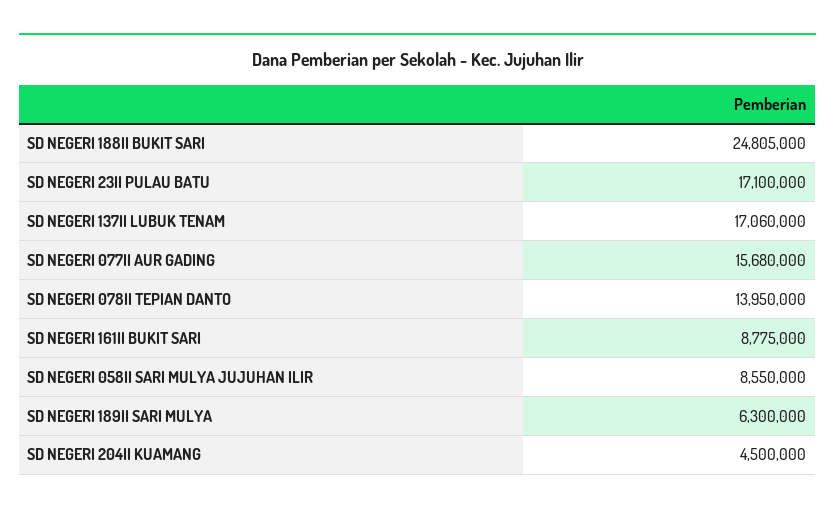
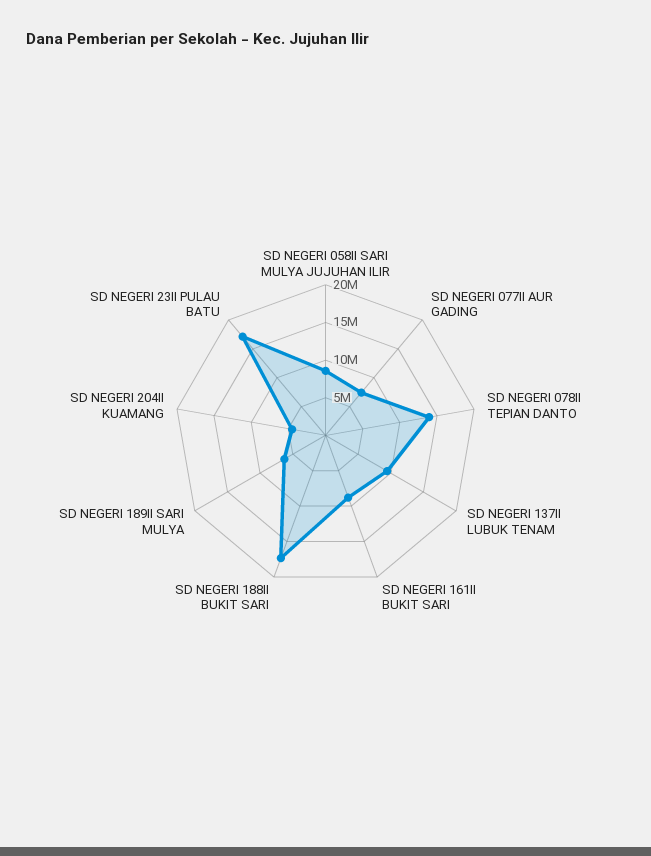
  {
-   "SD NEGERI 188II BUKIT SARI": 24805000,
+   "SD NEGERI 188II BUKIT SARI": 17500000,
    "SD NEGERI 23II PULAU BATU": 17100000,
-   "SD NEGERI 137II LUBUK TENAM": 17060000,
+   "SD NEGERI 137II LUBUK TENAM": 10000000,
-   "SD NEGERI 077II AUR GADING": 15680000,
+   "SD NEGERI 077II AUR GADING": 7500000,
    "SD NEGERI 078II TEPIAN DANTO": 13950000,
    "SD NEGERI 161II BUKIT SARI": 8775000,
    "SD NEGERI 058II SARI MULYA JUJUHAN ILIR": 8550000,
    "SD NEGERI 189II SARI MULYA": 6300000,
    "SD NEGERI 204II KUAMANG": 4500000
  }

